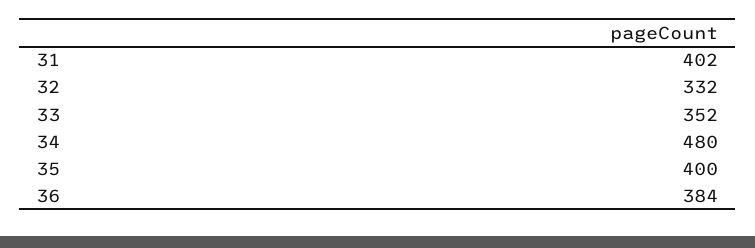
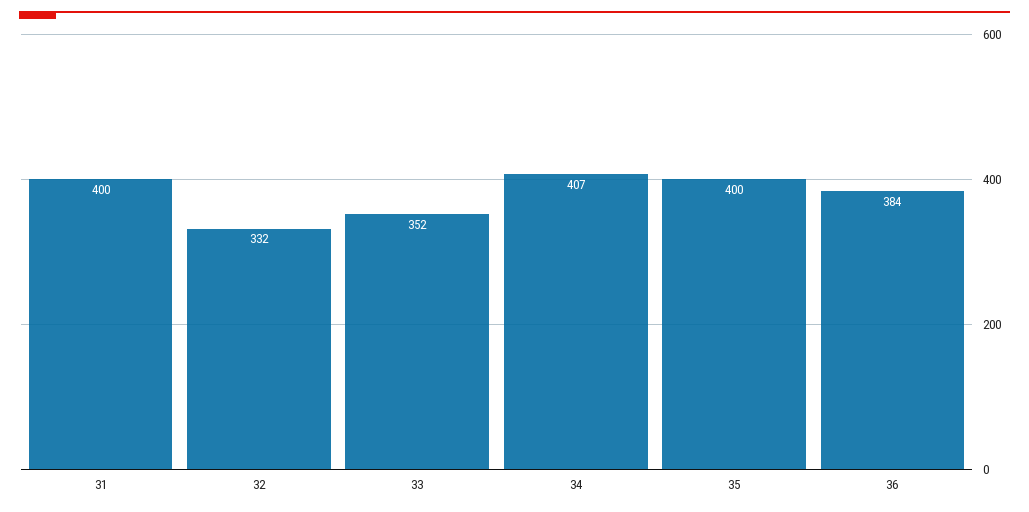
  {
-   "31": 402,
+   "31": 400,
    "32": 332,
    "33": 352,
-   "34": 480,
+   "34": 407,
    "35": 400,
    "36": 384
  }

